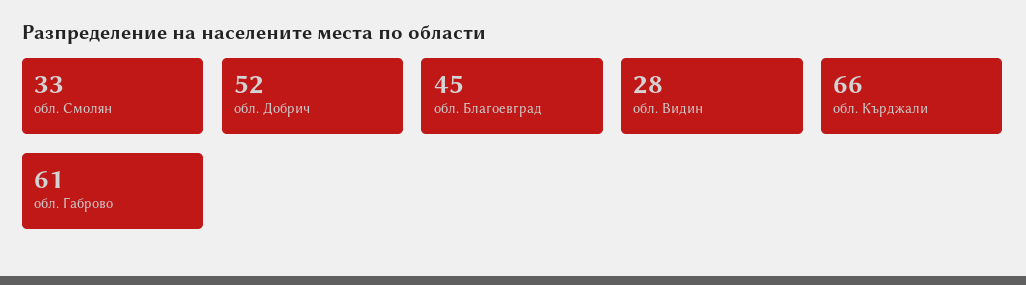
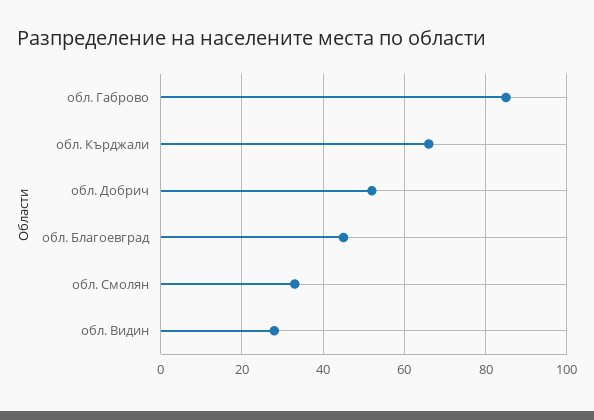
  {
    "обл. Смолян": 33,
    "обл. Добрич": 52,
    "обл. Благоевград": 45,
    "обл. Видин": 28,
    "обл. Кърджали": 66,
-   "обл. Габрово": 61
+   "обл. Габрово": 85
  }

